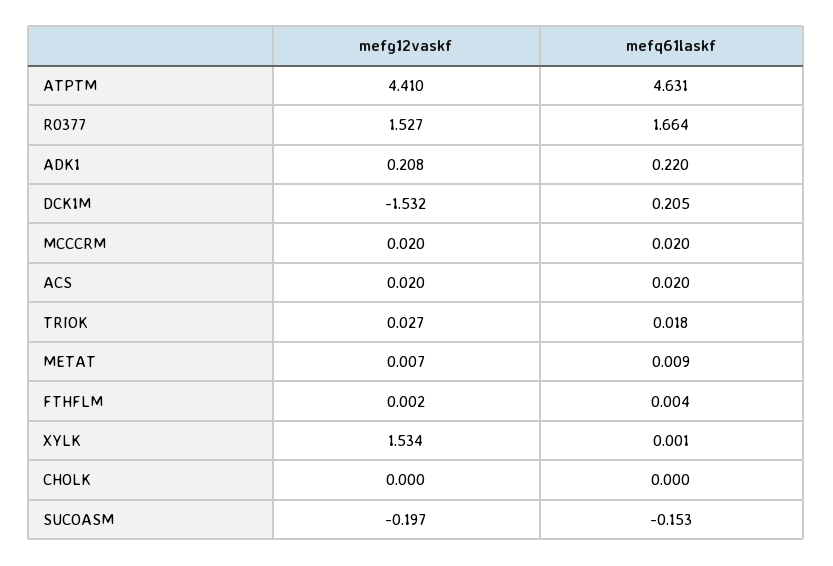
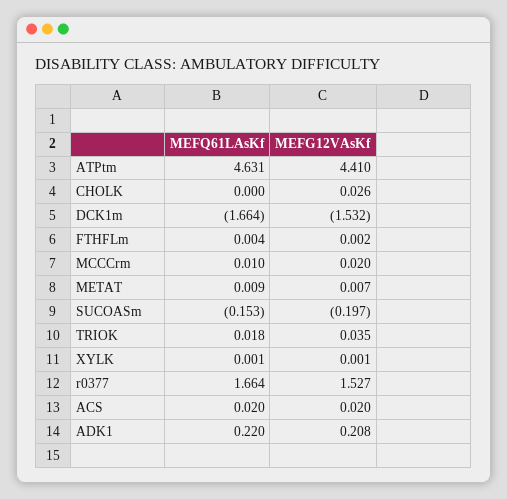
  {
    "mefg12vaskf": {
      "ATPTM": 4.41,
      "R0377": 1.527,
      "ADK1": 0.208,
      "DCK1M": -1.532,
      "MCCCRM": 0.02,
      "ACS": 0.02,
-     "TRIOK": 0.027,
+     "TRIOK": 0.035,
      "METAT": 0.007,
      "FTHFLM": 0.002,
-     "XYLK": 1.534,
+     "XYLK": 0.001,
-     "CHOLK": 0,
+     "CHOLK": 0.026,
      "SUCOASM": -0.197
    },
    "mefq61laskf": {
      "ATPTM": 4.631,
      "R0377": 1.664,
      "ADK1": 0.22,
-     "DCK1M": 0.205,
+     "DCK1M": -1.664,
-     "MCCCRM": 0.02,
+     "MCCCRM": 0.01,
      "ACS": 0.02,
      "TRIOK": 0.018,
      "METAT": 0.009,
      "FTHFLM": 0.004,
      "XYLK": 0.001,
      "CHOLK": 0,
      "SUCOASM": -0.153
    }
  }

